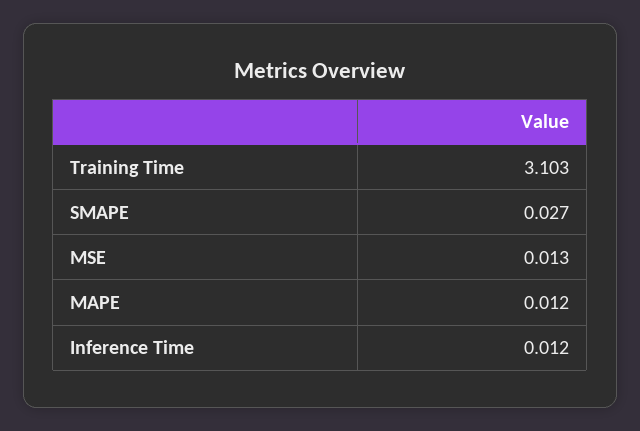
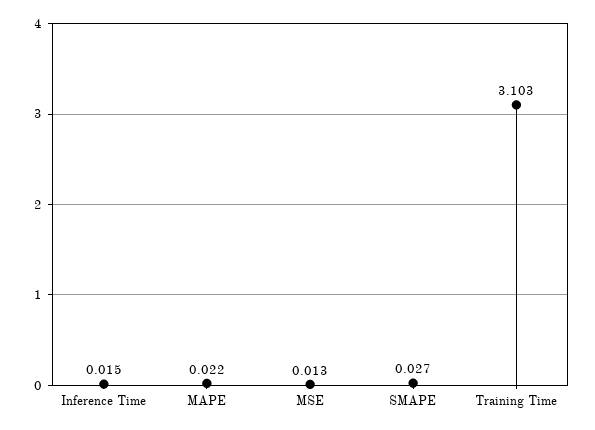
  {
    "Training Time": 3.103,
    "SMAPE": 0.027,
    "MSE": 0.013,
-   "MAPE": 0.012,
+   "MAPE": 0.022,
-   "Inference Time": 0.012
+   "Inference Time": 0.015
  }

